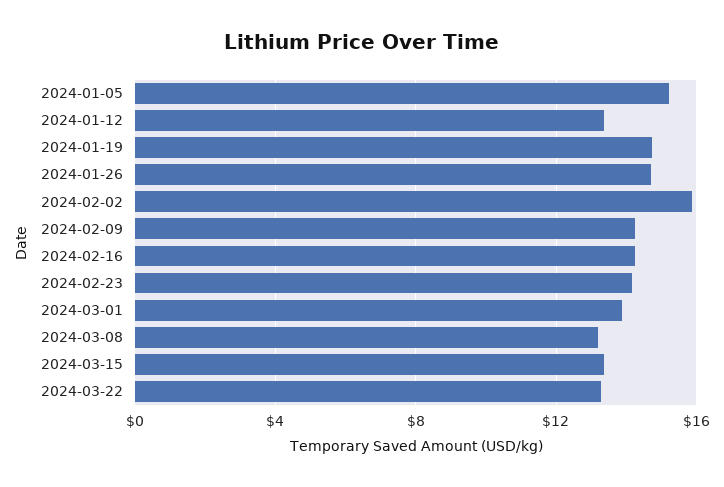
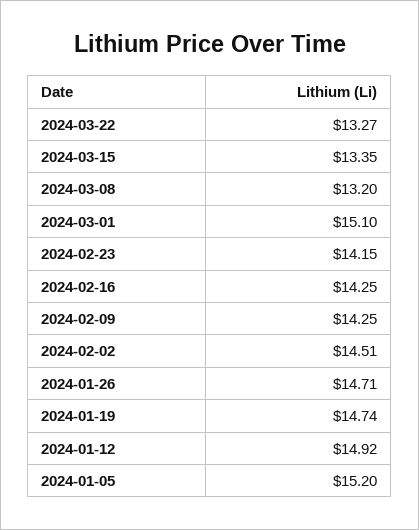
  {
    "2024-01-05": 15.2,
-   "2024-01-12": 13.5,
+   "2024-01-12": 14.92,
    "2024-01-19": 14.74,
    "2024-01-26": 14.71,
-   "2024-02-02": 16,
+   "2024-02-02": 14.51,
    "2024-02-09": 14.25,
    "2024-02-16": 14.25,
    "2024-02-23": 14.15,
-   "2024-03-01": 14,
+   "2024-03-01": 15.1,
    "2024-03-08": 13.2,
    "2024-03-15": 13.35,
    "2024-03-22": 13.27
  }

